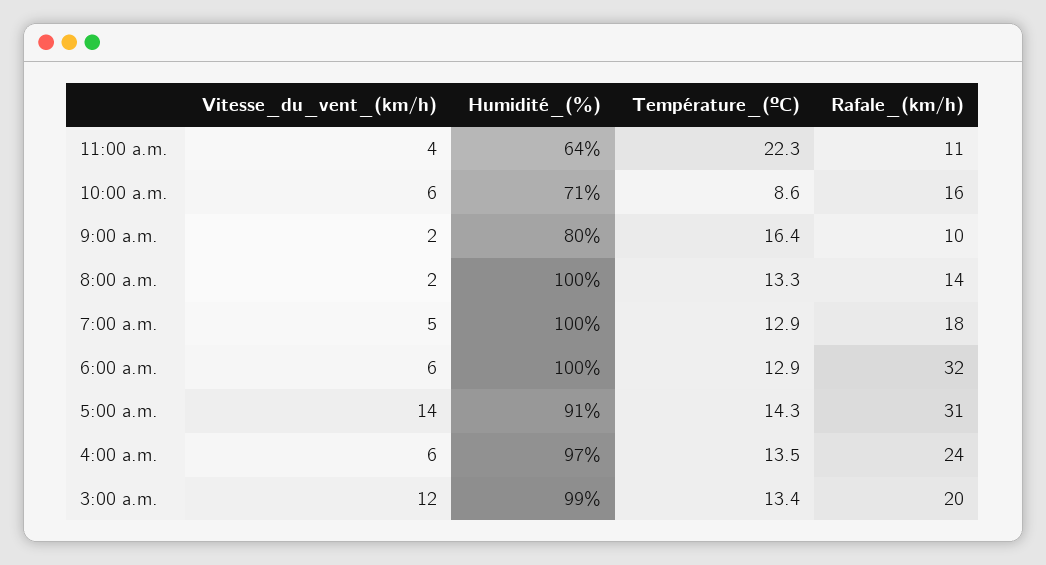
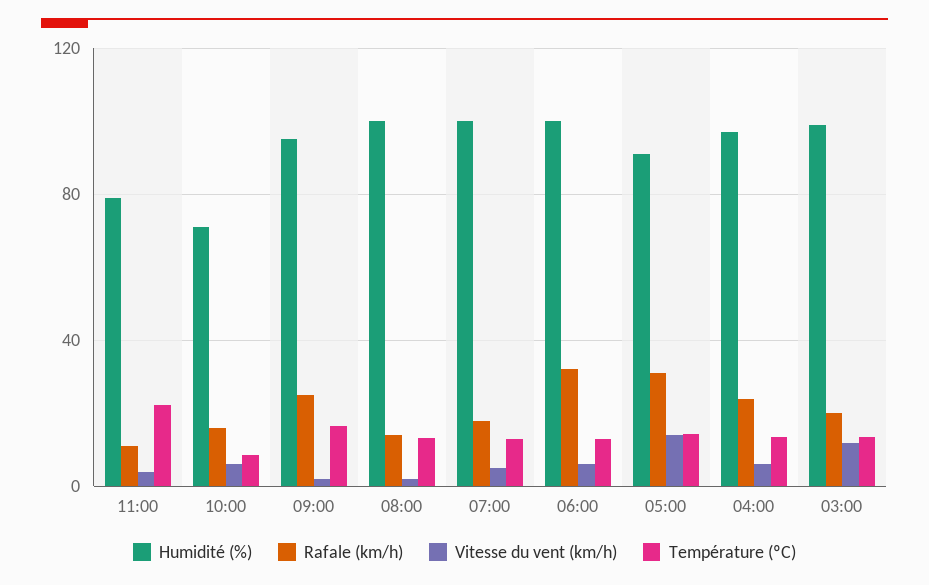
  {
    "Vitesse_du_vent_(km/h)": {
      "11:00 a.m.": 4,
      "10:00 a.m.": 6,
      "9:00 a.m.": 2,
      "8:00 a.m.": 2,
      "7:00 a.m.": 5,
      "6:00 a.m.": 6,
      "5:00 a.m.": 14,
      "4:00 a.m.": 6,
      "3:00 a.m.": 12
    },
    "Humidité_(%)": {
-     "11:00 a.m.": 64,
+     "11:00 a.m.": 80,
      "10:00 a.m.": 71,
-     "9:00 a.m.": 80,
+     "9:00 a.m.": 95,
      "8:00 a.m.": 100,
      "7:00 a.m.": 100,
      "6:00 a.m.": 100,
      "5:00 a.m.": 91,
      "4:00 a.m.": 97,
      "3:00 a.m.": 99
    },
    "Température_(ºC)": {
      "11:00 a.m.": 22.3,
      "10:00 a.m.": 8.6,
      "9:00 a.m.": 16.4,
      "8:00 a.m.": 13.3,
      "7:00 a.m.": 12.9,
      "6:00 a.m.": 12.9,
      "5:00 a.m.": 14.3,
      "4:00 a.m.": 13.5,
      "3:00 a.m.": 13.4
    },
    "Rafale_(km/h)": {
      "11:00 a.m.": 11,
      "10:00 a.m.": 16,
-     "9:00 a.m.": 10,
+     "9:00 a.m.": 25,
      "8:00 a.m.": 14,
      "7:00 a.m.": 18,
      "6:00 a.m.": 32,
      "5:00 a.m.": 31,
      "4:00 a.m.": 24,
      "3:00 a.m.": 20
    }
  }

